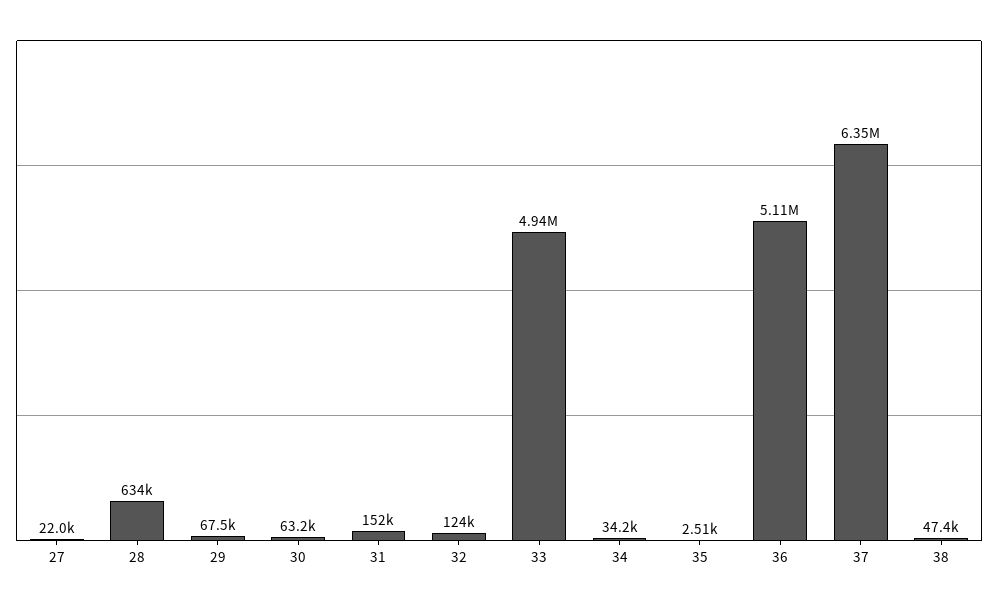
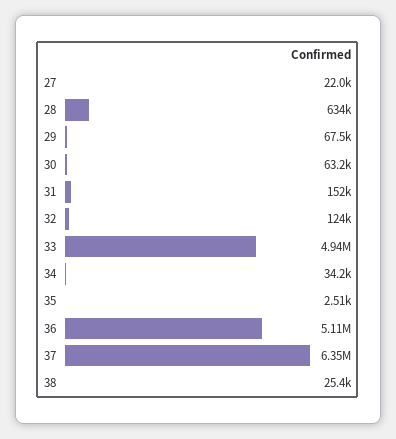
  {
    "27": 22000,
    "28": 634000,
    "29": 67500,
    "30": 63200,
    "31": 152000,
    "32": 124000,
    "33": 4940000,
    "34": 34200,
    "35": 2510,
    "36": 5110000,
    "37": 6350000,
-   "38": 47400
+   "38": 25400
  }

